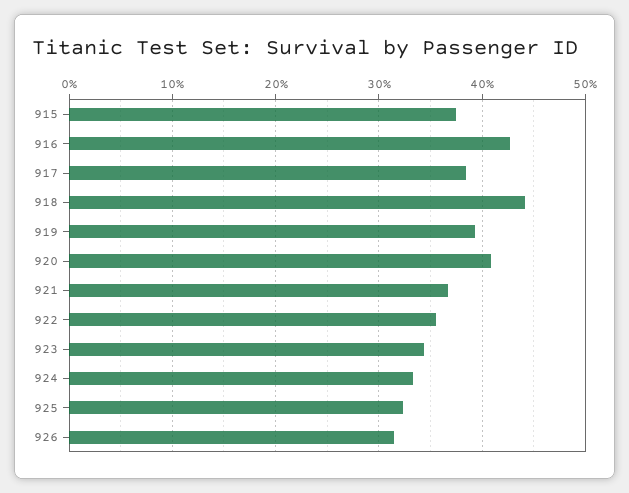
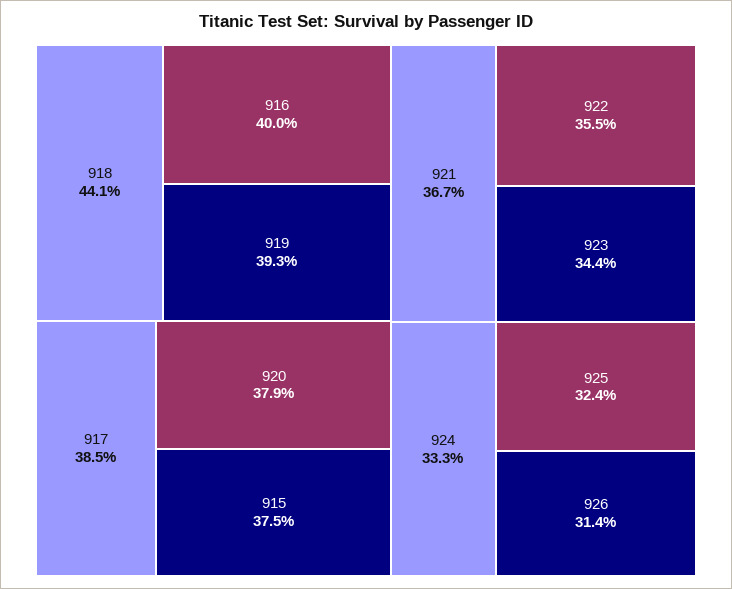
  {
    "915": 37.5,
-   "916": 43,
+   "916": 40,
    "917": 38.5,
    "918": 44.1,
    "919": 39.3,
-   "920": 41,
+   "920": 37.9,
    "921": 36.7,
    "922": 35.5,
    "923": 34.4,
    "924": 33.3,
    "925": 32.4,
    "926": 31.4
  }

